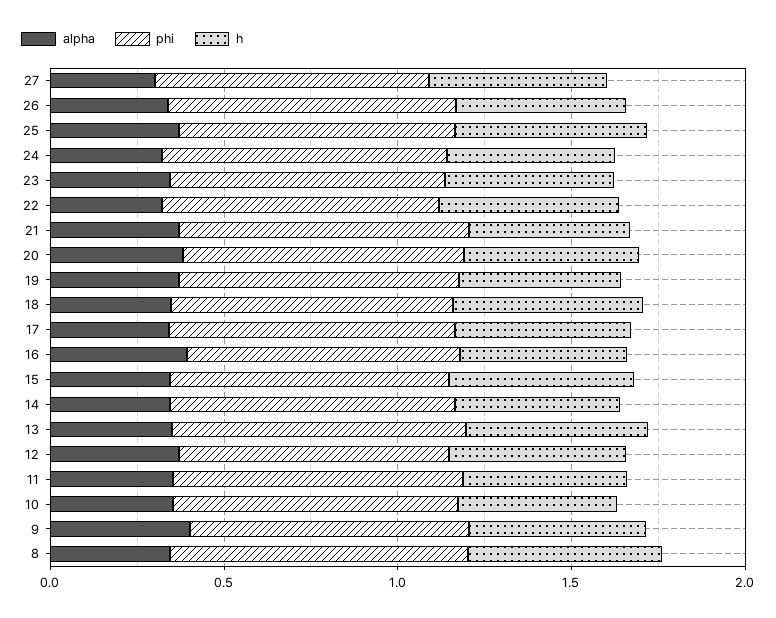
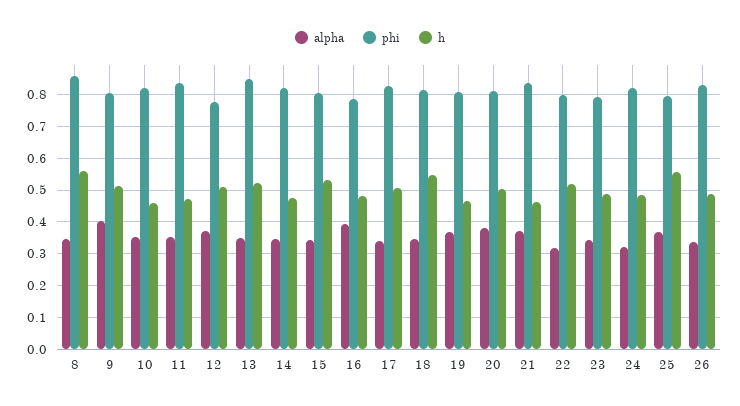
  {
    "alpha": {
-     "27": 0.3,
      "26": 0.34,
      "25": 0.36,
      "24": 0.32,
      "23": 0.34,
      "22": 0.32,
      "21": 0.38,
      "20": 0.38,
      "19": 0.36,
      "18": 0.34,
      "17": 0.34,
      "16": 0.4,
      "15": 0.34,
      "14": 0.34,
      "13": 0.36,
      "12": 0.38,
      "11": 0.36,
      "10": 0.36,
      "9": 0.4,
      "8": 0.34
    },
    "phi": {
-     "27": 0.8,
      "26": 0.82,
      "25": 0.8,
      "24": 0.82,
      "23": 0.8,
      "22": 0.8,
      "21": 0.84,
      "20": 0.82,
      "19": 0.8,
      "18": 0.82,
      "17": 0.82,
      "16": 0.78,
      "15": 0.8,
      "14": 0.82,
      "13": 0.84,
      "12": 0.78,
      "11": 0.84,
      "10": 0.82,
      "9": 0.8,
      "8": 0.86
    },
    "h": {
-     "27": 0.5,
      "26": 0.48,
      "25": 0.56,
      "24": 0.48,
      "23": 0.48,
      "22": 0.52,
      "21": 0.46,
      "20": 0.5,
      "19": 0.46,
      "18": 0.54,
      "17": 0.5,
      "16": 0.48,
      "15": 0.54,
      "14": 0.48,
      "13": 0.52,
      "12": 0.52,
      "11": 0.48,
      "10": 0.46,
      "9": 0.52,
      "8": 0.56
    }
  }

